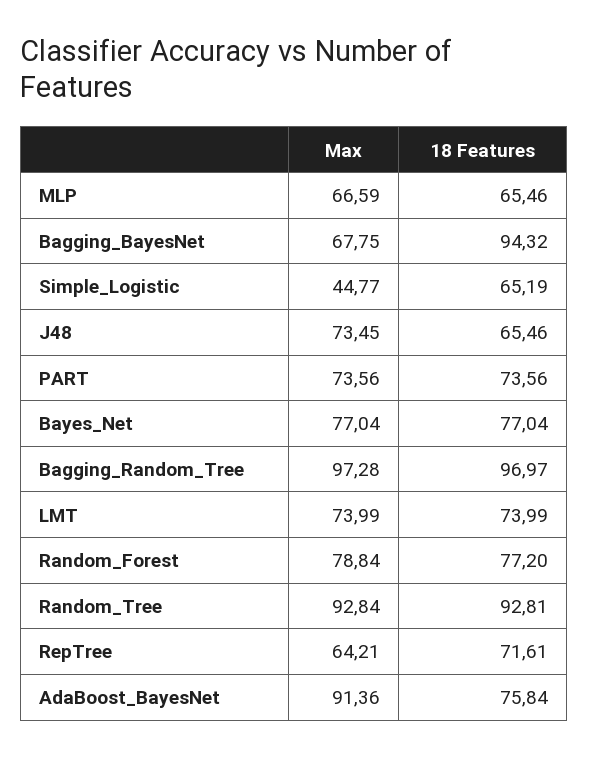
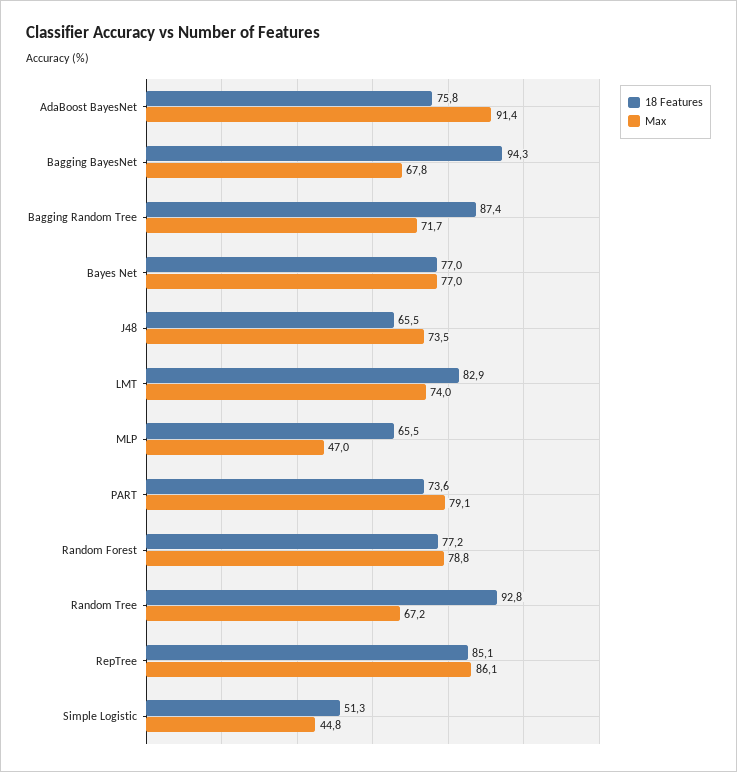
  {
    "Max": {
-     "MLP": 66.59,
+     "MLP": 47,
      "Bagging_BayesNet": 67.75,
      "Simple_Logistic": 44.77,
      "J48": 73.45,
-     "PART": 73.56,
+     "PART": 79.1,
      "Bayes_Net": 77.04,
-     "Bagging_Random_Tree": 97.28,
+     "Bagging_Random_Tree": 71.7,
      "LMT": 73.99,
      "Random_Forest": 78.84,
-     "Random_Tree": 92.84,
+     "Random_Tree": 67.2,
-     "RepTree": 64.21,
+     "RepTree": 86.1,
      "AdaBoost_BayesNet": 91.36
    },
    "18 Features": {
      "MLP": 65.46,
      "Bagging_BayesNet": 94.32,
-     "Simple_Logistic": 65.19,
+     "Simple_Logistic": 51.3,
      "J48": 65.46,
      "PART": 73.56,
      "Bayes_Net": 77.04,
-     "Bagging_Random_Tree": 96.97,
+     "Bagging_Random_Tree": 87.4,
-     "LMT": 73.99,
+     "LMT": 82.9,
      "Random_Forest": 77.2,
      "Random_Tree": 92.81,
-     "RepTree": 71.61,
+     "RepTree": 85.1,
      "AdaBoost_BayesNet": 75.84
    }
  }

